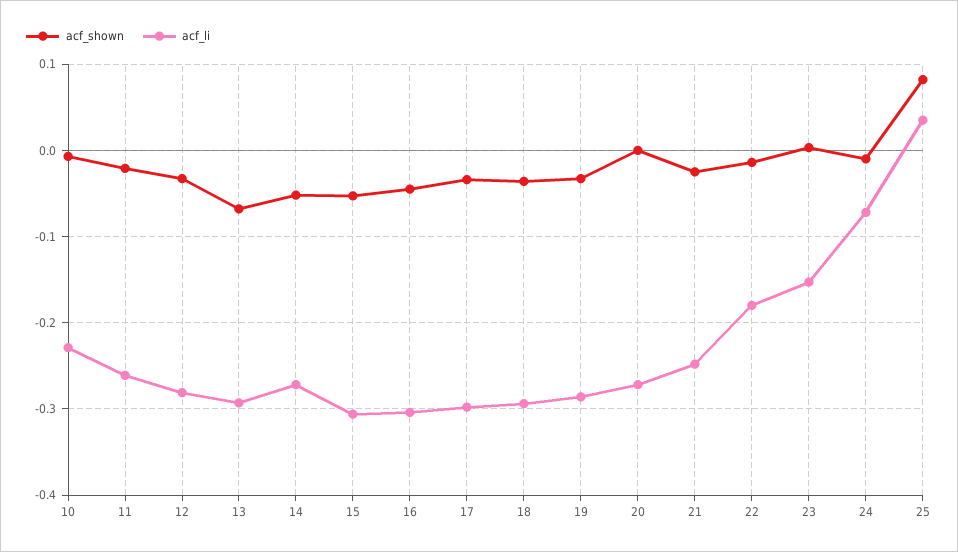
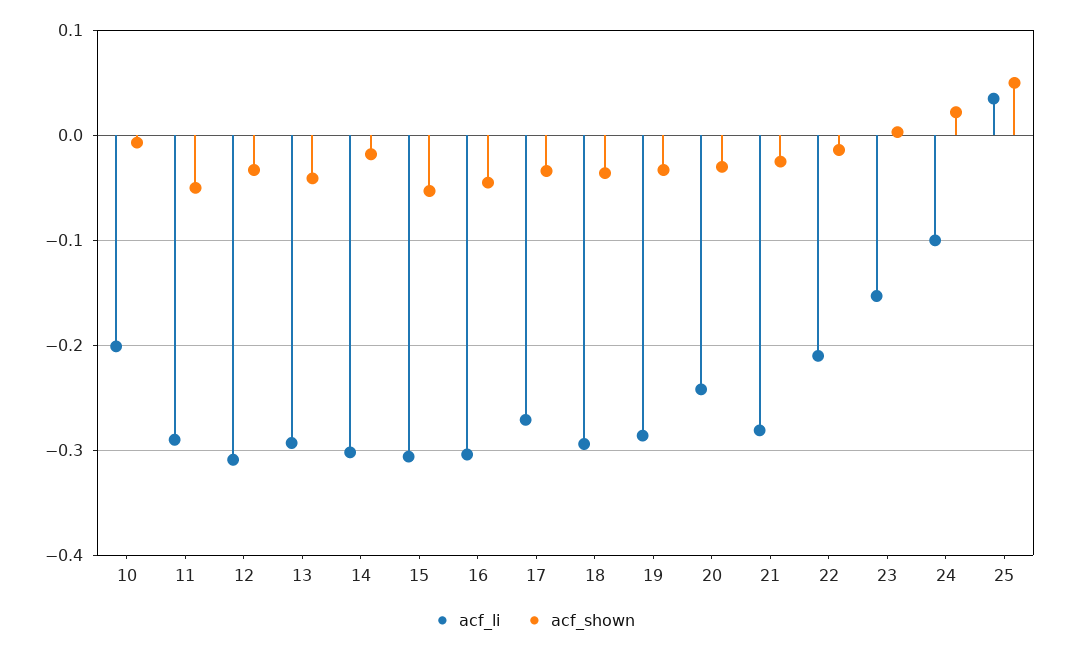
  {
    "acf_shown": {
      "10": -0.01,
-     "11": -0.02,
+     "11": -0.05,
      "12": -0.03,
-     "13": -0.07,
+     "13": -0.04,
-     "14": -0.05,
+     "14": -0.02,
      "15": -0.05,
      "16": -0.05,
      "17": -0.03,
      "18": -0.04,
      "19": -0.03,
-     "20": 0,
+     "20": -0.03,
      "21": -0.03,
      "22": -0.01,
      "23": 0,
-     "24": -0.01,
+     "24": 0.02,
-     "25": 0.08
+     "25": 0.05
    },
    "acf_li": {
-     "10": -0.23,
+     "10": -0.2,
-     "11": -0.26,
+     "11": -0.29,
-     "12": -0.28,
+     "12": -0.31,
      "13": -0.29,
-     "14": -0.27,
+     "14": -0.3,
      "15": -0.31,
      "16": -0.3,
-     "17": -0.3,
+     "17": -0.27,
      "18": -0.29,
      "19": -0.29,
-     "20": -0.27,
+     "20": -0.24,
-     "21": -0.25,
+     "21": -0.28,
-     "22": -0.18,
+     "22": -0.21,
      "23": -0.15,
-     "24": -0.07,
+     "24": -0.1,
      "25": 0.04
    }
  }

